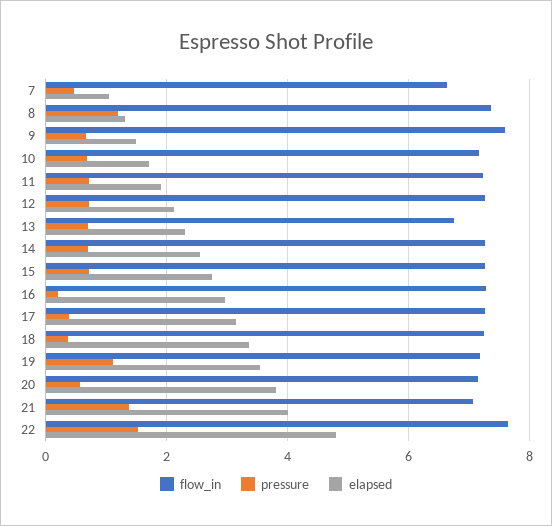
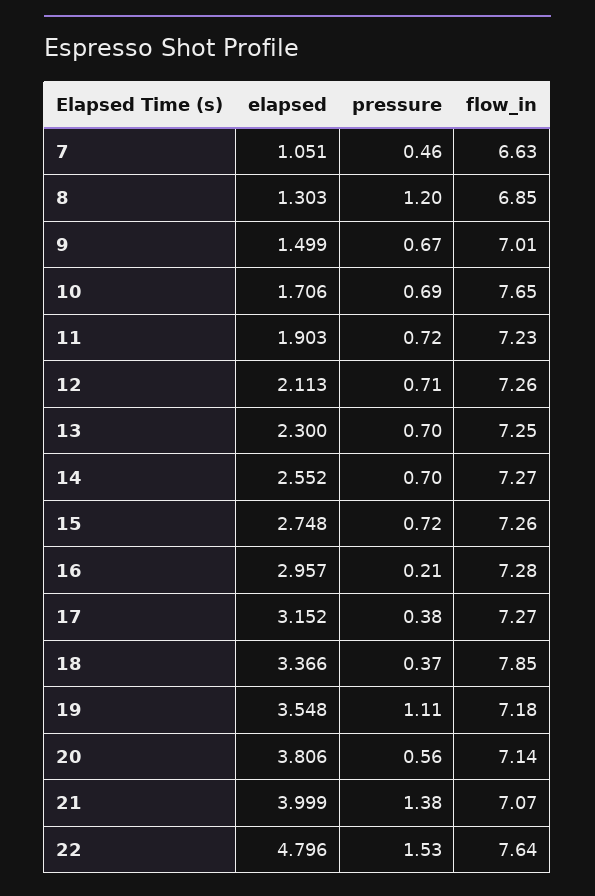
  {
    "flow_in": {
      "7": 6.63,
-     "8": 7.4,
+     "8": 6.85,
-     "9": 7.6,
+     "9": 7.01,
-     "10": 7.2,
+     "10": 7.65,
      "11": 7.23,
      "12": 7.26,
-     "13": 6.8,
+     "13": 7.25,
      "14": 7.27,
      "15": 7.26,
      "16": 7.28,
      "17": 7.27,
-     "18": 7.2,
+     "18": 7.85,
      "19": 7.18,
      "20": 7.14,
      "21": 7.07,
      "22": 7.64
    },
    "pressure": {
      "7": 0.46,
      "8": 1.2,
      "9": 0.67,
      "10": 0.69,
      "11": 0.72,
      "12": 0.71,
      "13": 0.7,
      "14": 0.7,
      "15": 0.72,
      "16": 0.21,
      "17": 0.38,
      "18": 0.37,
      "19": 1.11,
      "20": 0.56,
      "21": 1.38,
      "22": 1.53
    },
    "elapsed": {
      "7": 1.051,
      "8": 1.303,
      "9": 1.499,
      "10": 1.706,
      "11": 1.903,
      "12": 2.113,
      "13": 2.3,
      "14": 2.552,
      "15": 2.748,
      "16": 2.957,
      "17": 3.152,
      "18": 3.366,
      "19": 3.548,
      "20": 3.806,
      "21": 3.999,
      "22": 4.796
    }
  }

